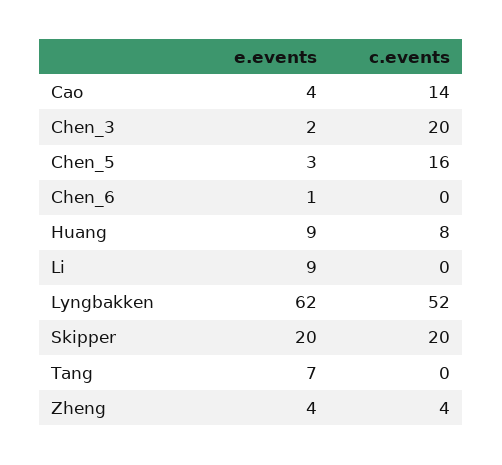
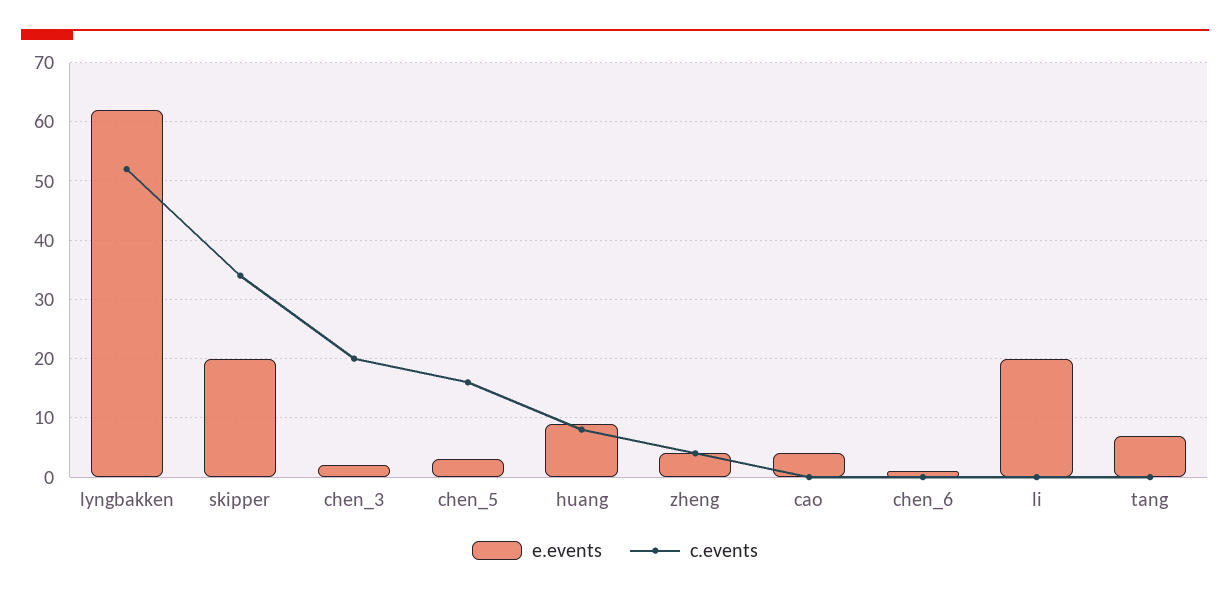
  {
    "e.events": {
      "Cao": 4,
      "Chen_3": 2,
      "Chen_5": 3,
      "Chen_6": 1,
      "Huang": 9,
-     "Li": 9,
+     "Li": 20,
      "Lyngbakken": 62,
      "Skipper": 20,
      "Tang": 7,
      "Zheng": 4
    },
    "c.events": {
-     "Cao": 14,
+     "Cao": 0,
      "Chen_3": 20,
      "Chen_5": 16,
      "Chen_6": 0,
      "Huang": 8,
      "Li": 0,
      "Lyngbakken": 52,
-     "Skipper": 20,
+     "Skipper": 35,
      "Tang": 0,
      "Zheng": 4
    }
  }

